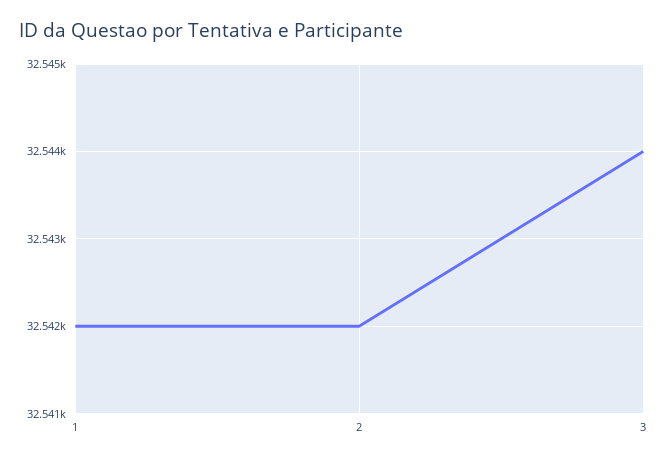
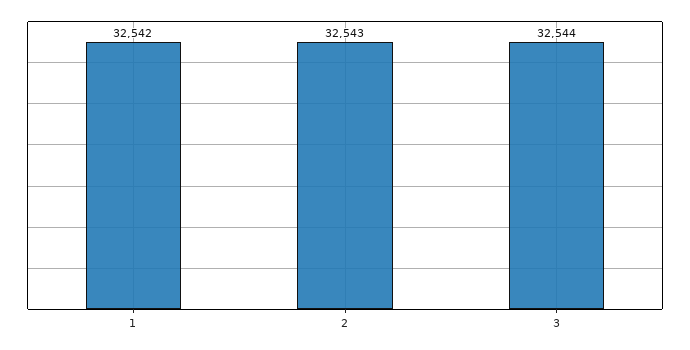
  {
    "1": 32542,
-   "2": 32542,
+   "2": 32543,
    "3": 32544
  }

